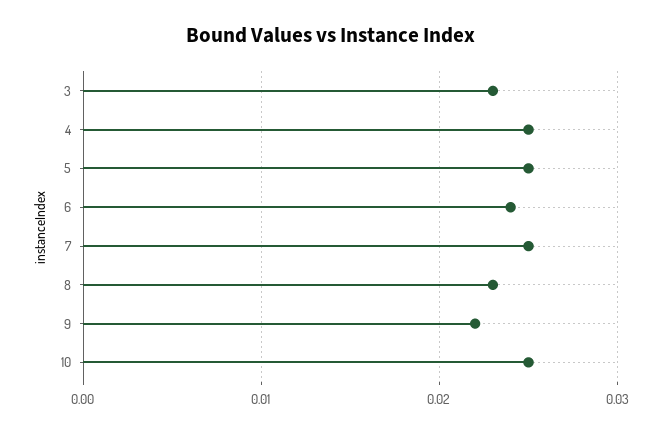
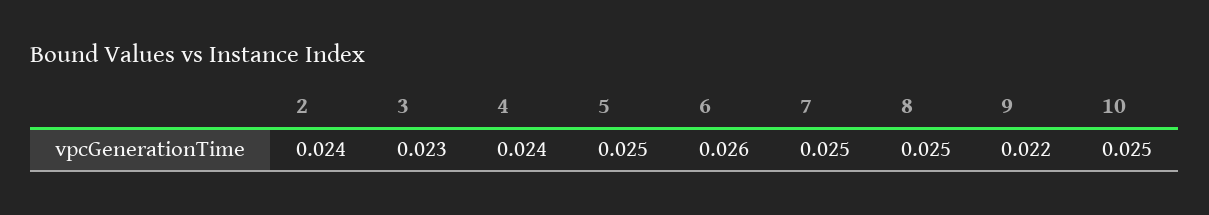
  {
    "3": 0.023,
-   "4": 0.025,
+   "4": 0.024,
    "5": 0.025,
-   "6": 0.024,
+   "6": 0.026,
    "7": 0.025,
-   "8": 0.023,
+   "8": 0.025,
    "9": 0.022,
-   "10": 0.025
+   "10": 0.025,
+   "2": 0.024
  }

